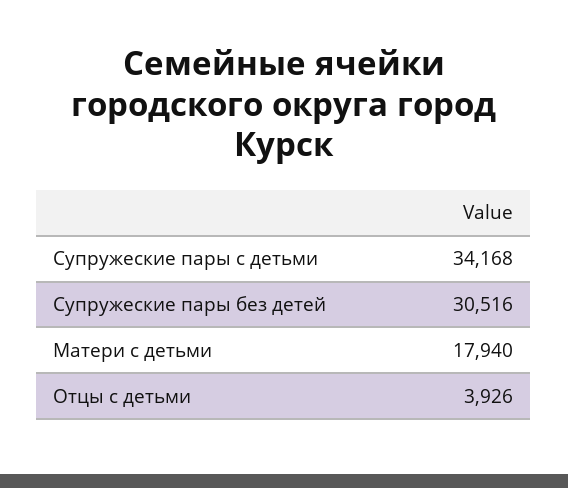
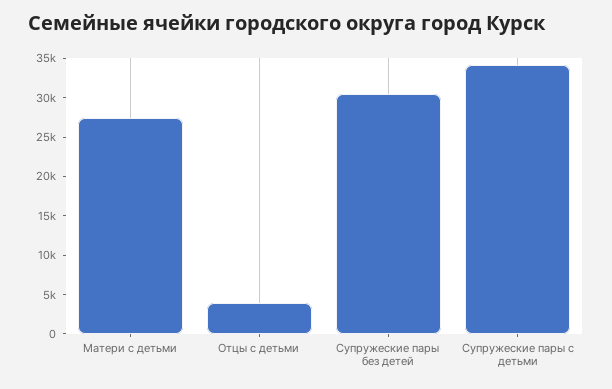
  {
    "Супружеские пары с детьми": 34168,
    "Супружеские пары без детей": 30516,
-   "Матери с детьми": 17940,
+   "Матери с детьми": 27500,
    "Отцы с детьми": 3926
  }

